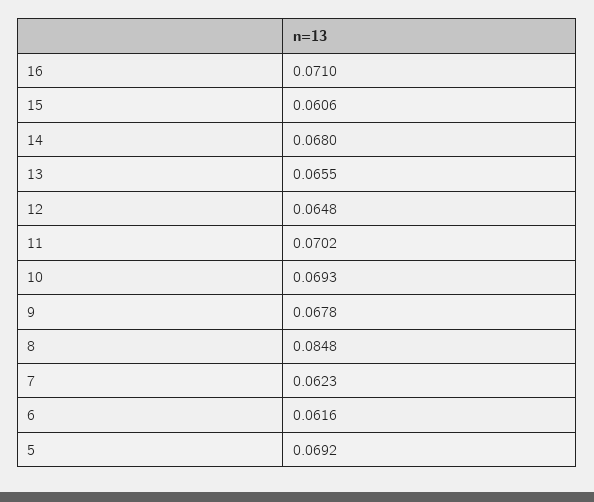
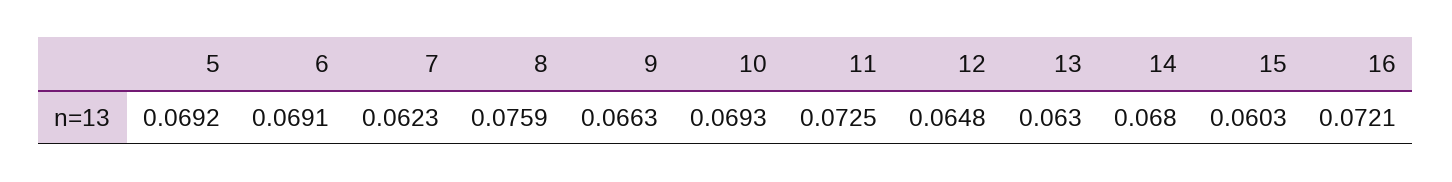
  {
-   "16": 0.071,
+   "16": 0.0721,
-   "15": 0.0606,
+   "15": 0.0603,
    "14": 0.068,
-   "13": 0.0655,
+   "13": 0.063,
    "12": 0.0648,
-   "11": 0.0702,
+   "11": 0.0725,
    "10": 0.0693,
-   "9": 0.0678,
+   "9": 0.0663,
-   "8": 0.0848,
+   "8": 0.0759,
    "7": 0.0623,
-   "6": 0.0616,
+   "6": 0.0691,
    "5": 0.0692
  }

